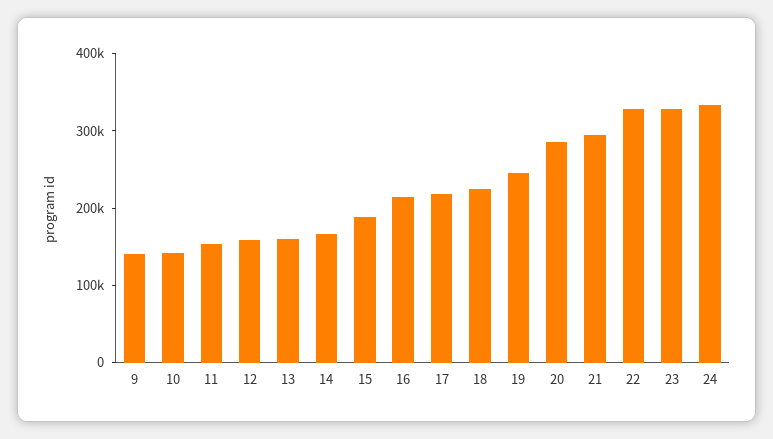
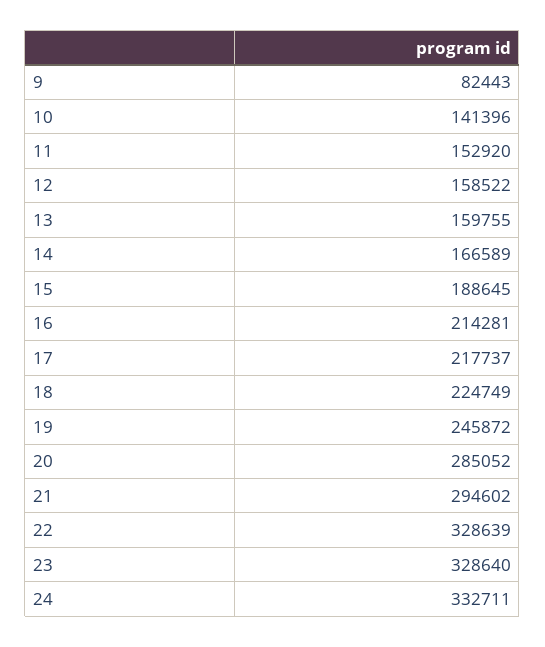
  {
-   "9": 140000,
+   "9": 82443,
    "10": 141396,
    "11": 152920,
    "12": 158522,
    "13": 159755,
    "14": 166589,
    "15": 188645,
    "16": 214281,
    "17": 217737,
    "18": 224749,
    "19": 245872,
    "20": 285052,
    "21": 294602,
    "22": 328639,
    "23": 328640,
    "24": 332711
  }

